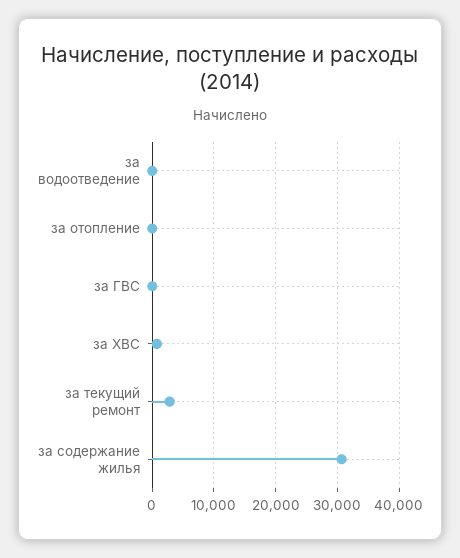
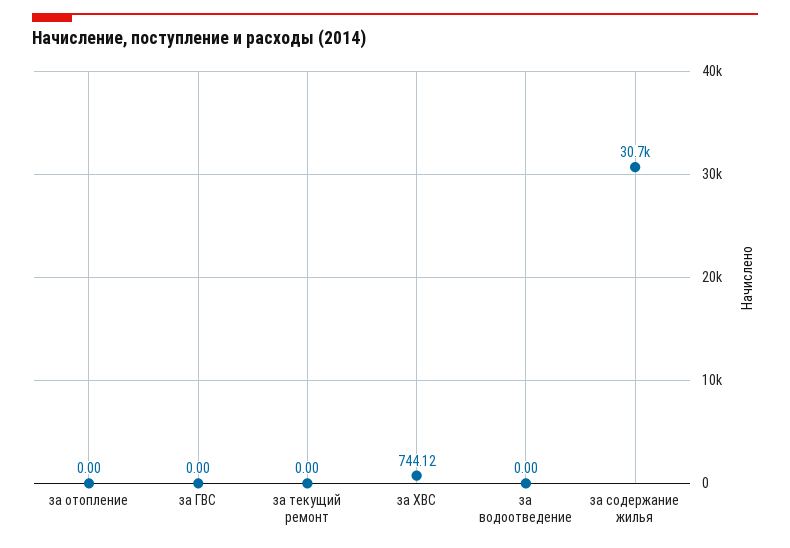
  {
    "за водоотведение": 0,
    "за отопление": 0,
    "за ГВС": 0,
    "за ХВС": 744.12,
-   "за текущий ремонт": 3000,
+   "за текущий ремонт": 0,
    "за содержание жилья": 30700
  }

